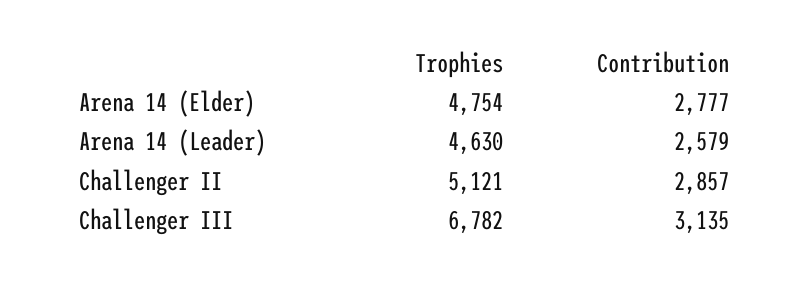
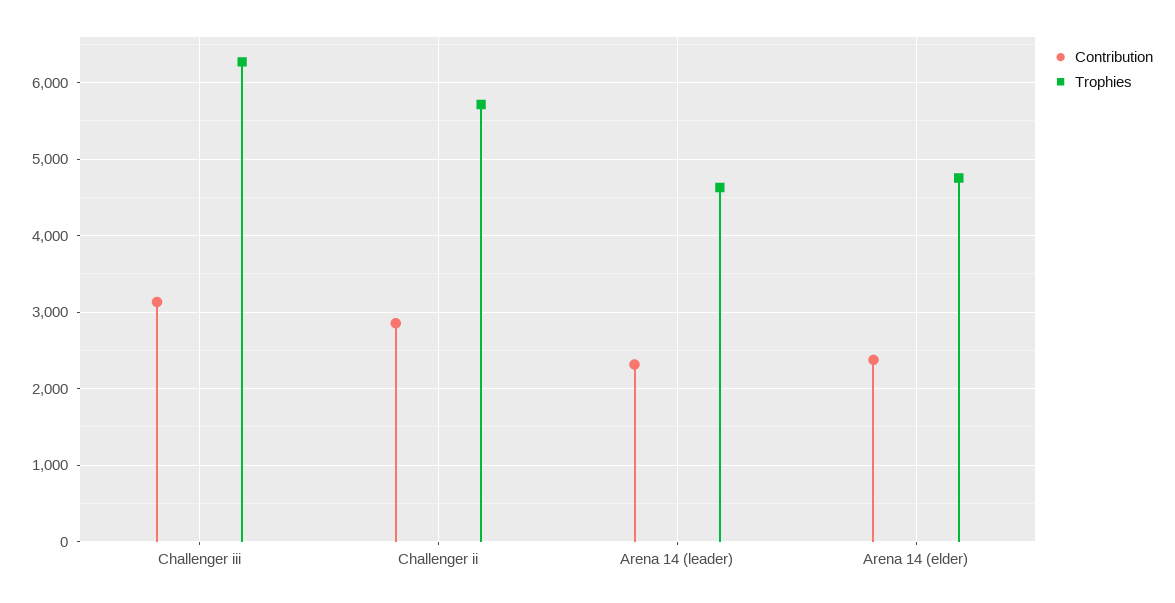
  {
    "Trophies": {
      "Arena 14 (Elder)": 4754,
      "Arena 14 (Leader)": 4630,
-     "Challenger II": 5121,
+     "Challenger II": 5700,
-     "Challenger III": 6782
+     "Challenger III": 6300
    },
    "Contribution": {
-     "Arena 14 (Elder)": 2777,
+     "Arena 14 (Elder)": 2400,
-     "Arena 14 (Leader)": 2579,
+     "Arena 14 (Leader)": 2300,
      "Challenger II": 2857,
      "Challenger III": 3135
    }
  }

